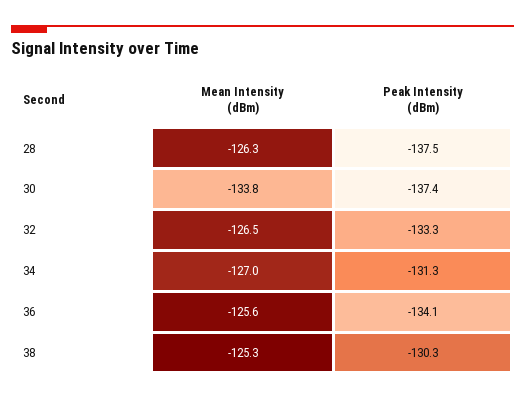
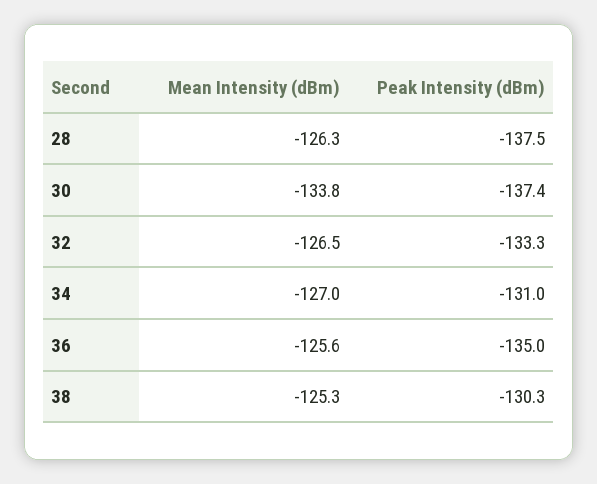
  {
    "Mean Intensity (dBm)": {
      "28": -126.3,
      "30": -133.8,
      "32": -126.5,
      "34": -127,
      "36": -125.6,
      "38": -125.3
    },
    "Peak Intensity (dBm)": {
      "28": -137.5,
      "30": -137.4,
      "32": -133.3,
-     "34": -131.3,
+     "34": -131,
-     "36": -134.1,
+     "36": -135,
      "38": -130.3
    }
  }

